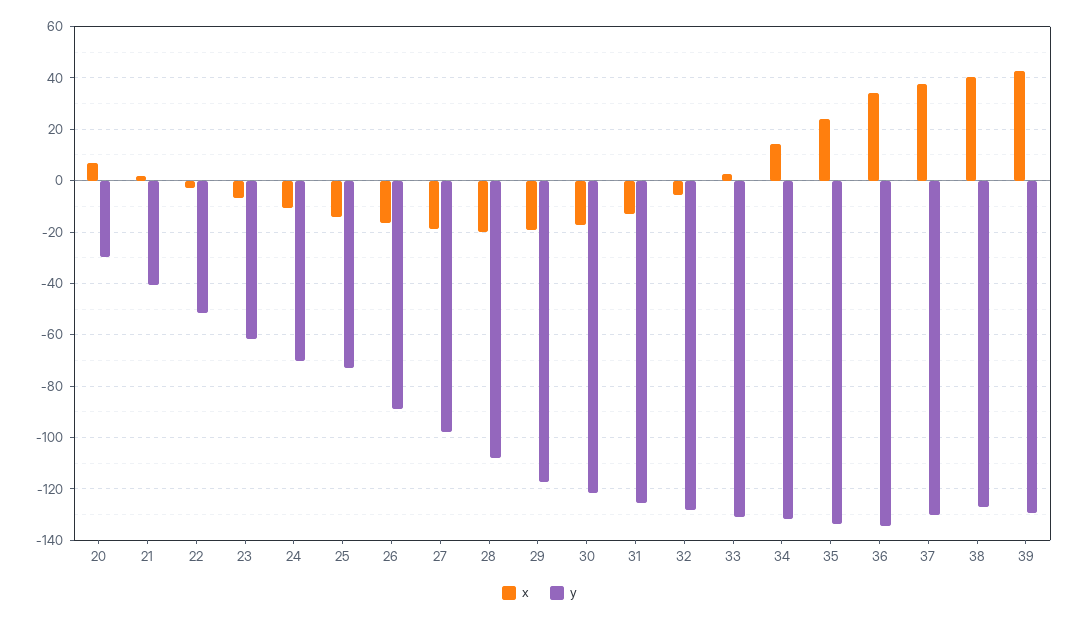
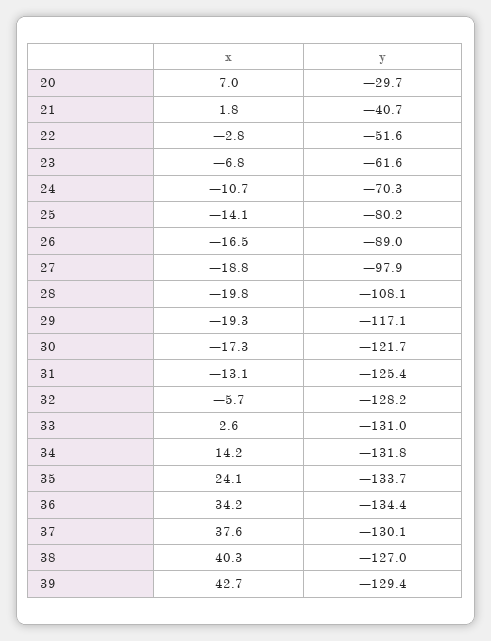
  {
    "x": {
      "20": 7,
      "21": 1.8,
      "22": -2.8,
      "23": -6.8,
      "24": -10.7,
      "25": -14.1,
      "26": -16.5,
      "27": -18.8,
      "28": -19.8,
      "29": -19.3,
      "30": -17.3,
      "31": -13.1,
      "32": -5.7,
      "33": 2.6,
      "34": 14.2,
      "35": 24.1,
      "36": 34.2,
      "37": 37.6,
      "38": 40.3,
      "39": 42.7
    },
    "y": {
      "20": -29.7,
      "21": -40.7,
      "22": -51.6,
      "23": -61.6,
      "24": -70.3,
-     "25": -72.5,
+     "25": -80.2,
      "26": -89,
      "27": -97.9,
      "28": -108.1,
      "29": -117.1,
      "30": -121.7,
      "31": -125.4,
      "32": -128.2,
      "33": -131,
      "34": -131.8,
      "35": -133.7,
      "36": -134.4,
      "37": -130.1,
      "38": -127,
      "39": -129.4
    }
  }

